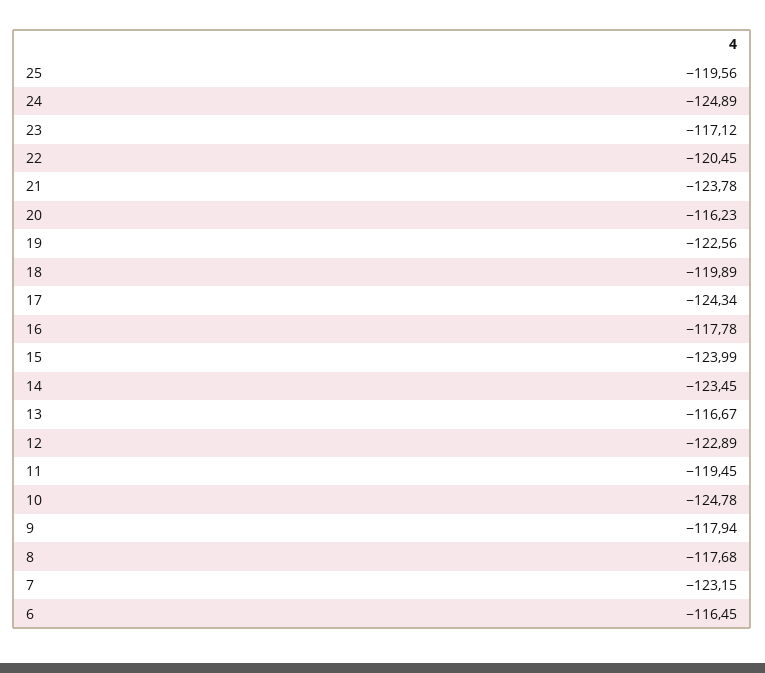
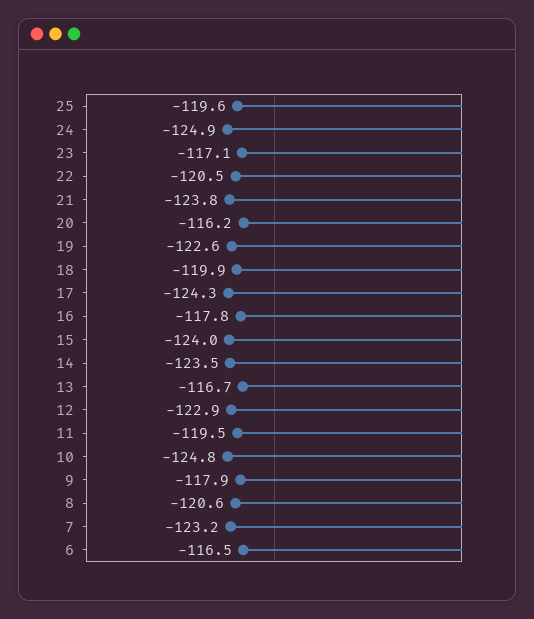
  {
    "25": -119.56,
    "24": -124.89,
    "23": -117.12,
    "22": -120.45,
    "21": -123.78,
    "20": -116.23,
    "19": -122.56,
    "18": -119.89,
    "17": -124.34,
    "16": -117.78,
    "15": -123.99,
    "14": -123.45,
    "13": -116.67,
    "12": -122.89,
    "11": -119.45,
    "10": -124.78,
    "9": -117.94,
-   "8": -117.68,
+   "8": -120.6,
    "7": -123.15,
    "6": -116.45
  }

